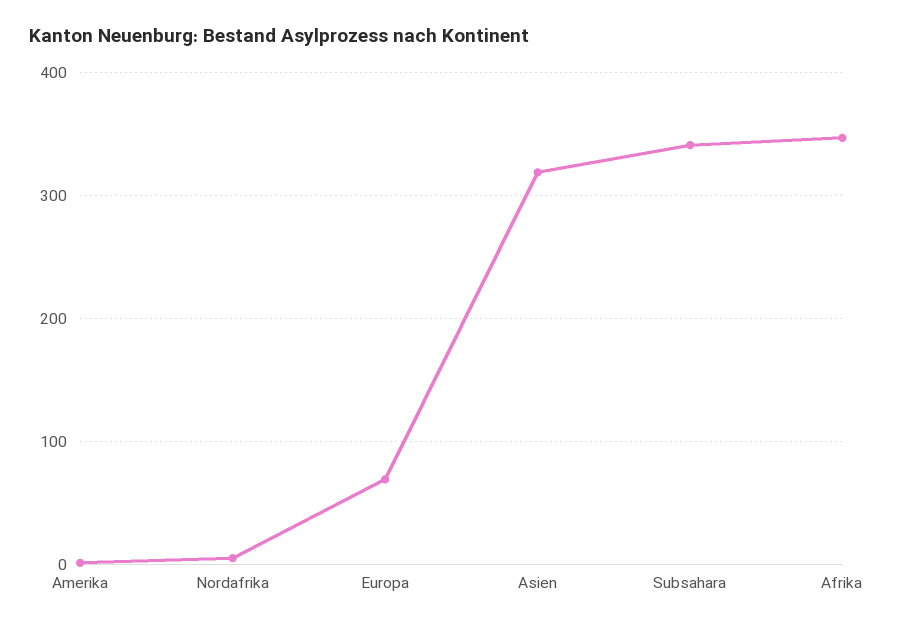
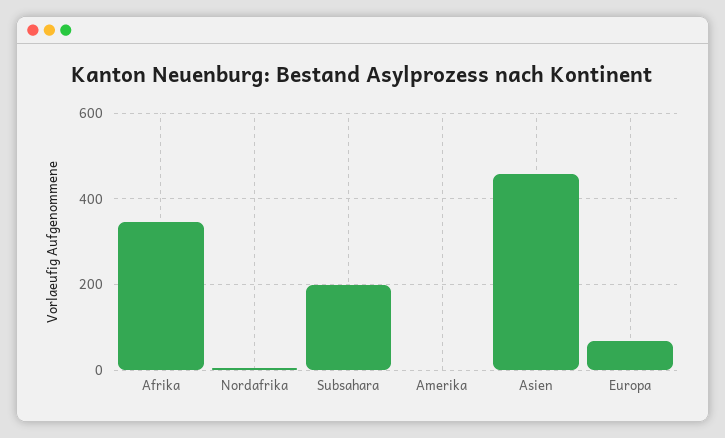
  {
    "Amerika": 0,
    "Nordafrika": 10,
    "Europa": 70,
-   "Asien": 320,
+   "Asien": 460,
-   "Subsahara": 340,
+   "Subsahara": 200,
    "Afrika": 350
  }

